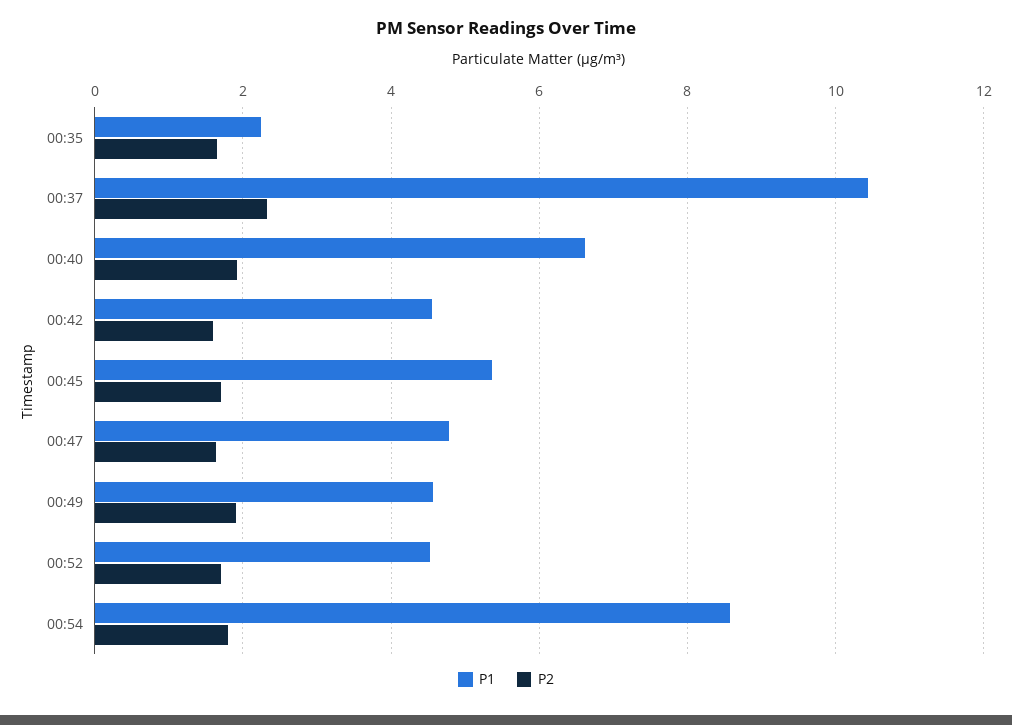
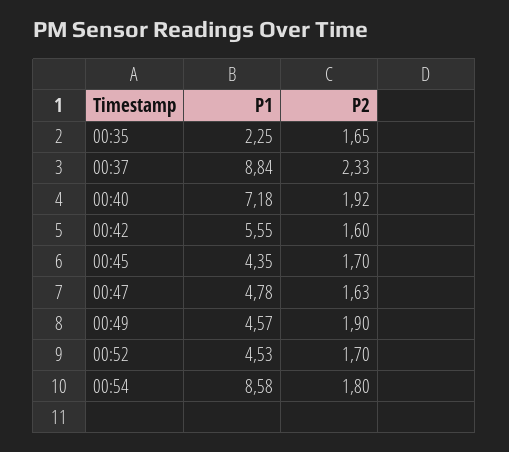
  {
    "P1": {
      "00:35": 2.25,
-     "00:37": 10.4,
+     "00:37": 8.84,
-     "00:40": 6.6,
+     "00:40": 7.18,
-     "00:42": 4.6,
+     "00:42": 5.55,
-     "00:45": 5.4,
+     "00:45": 4.35,
      "00:47": 4.78,
      "00:49": 4.57,
      "00:52": 4.53,
      "00:54": 8.58
    },
    "P2": {
      "00:35": 1.65,
      "00:37": 2.33,
      "00:40": 1.92,
      "00:42": 1.6,
      "00:45": 1.7,
      "00:47": 1.63,
      "00:49": 1.9,
      "00:52": 1.7,
      "00:54": 1.8
    }
  }

